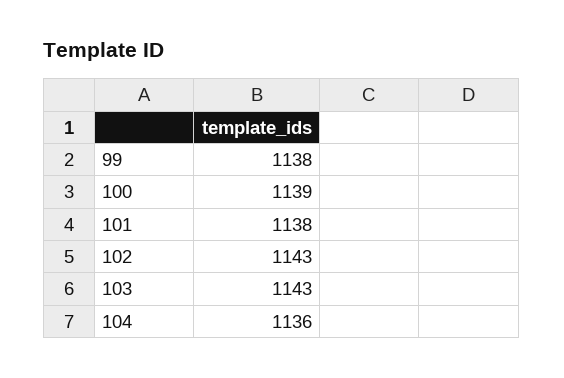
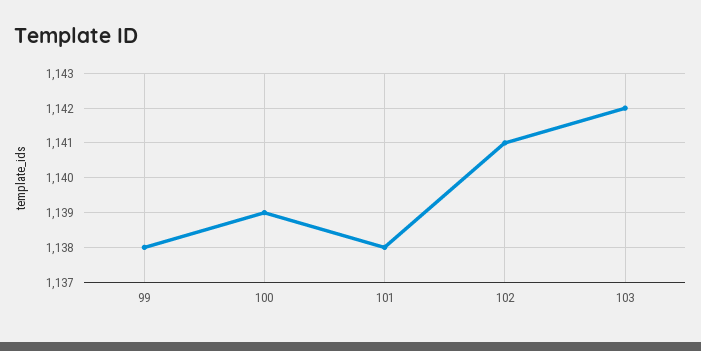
  {
    "99": 1138,
    "100": 1139,
    "101": 1138,
-   "102": 1143,
+   "102": 1141,
-   "103": 1143,
+   "103": 1142
-   "104": 1136
  }

